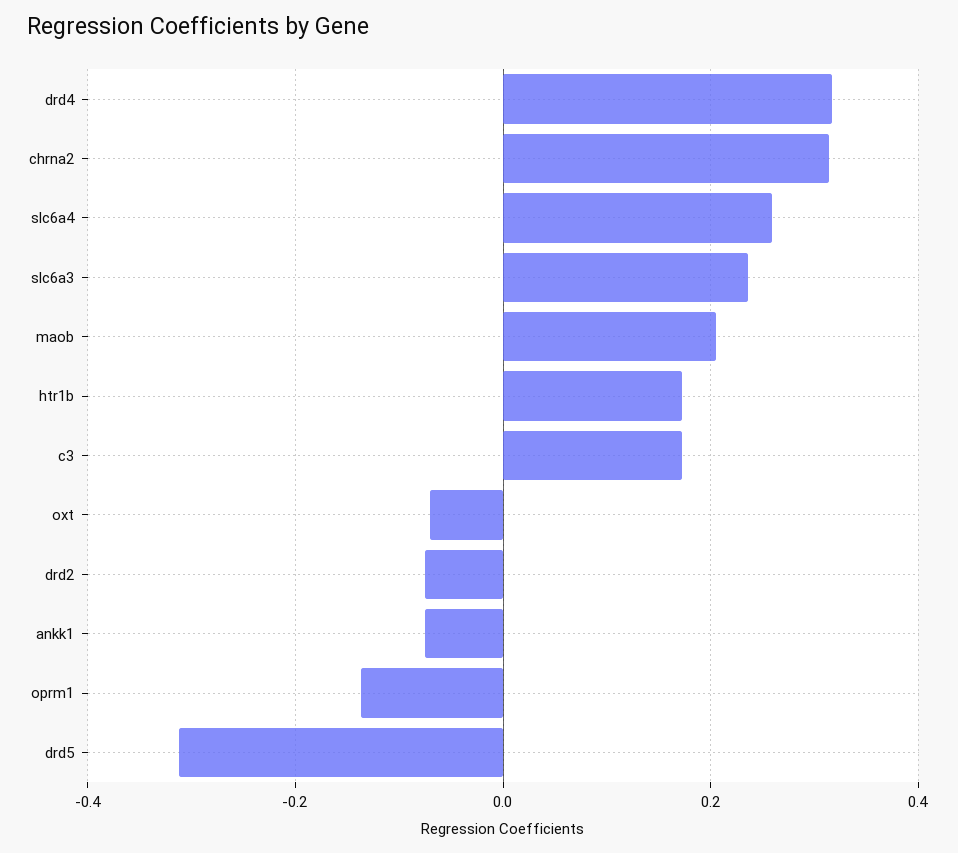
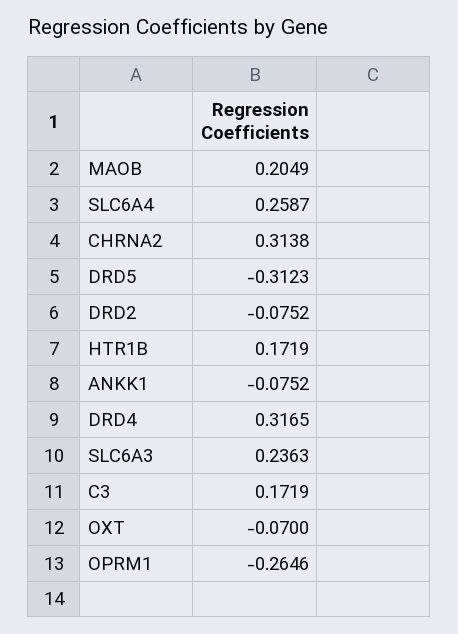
  {
    "drd4": 0.3165,
    "chrna2": 0.3138,
    "slc6a4": 0.2587,
    "slc6a3": 0.2363,
    "maob": 0.2049,
    "htr1b": 0.1719,
    "c3": 0.1719,
    "oxt": -0.07,
    "drd2": -0.0752,
    "ankk1": -0.0752,
-   "oprm1": -0.14,
+   "oprm1": -0.2646,
    "drd5": -0.3123
  }

